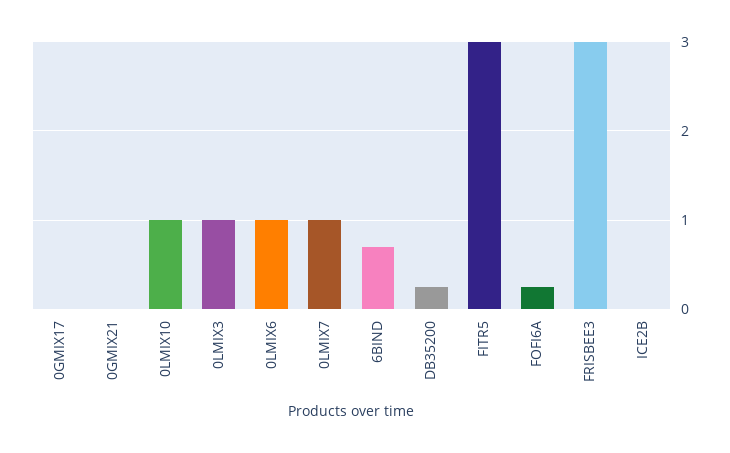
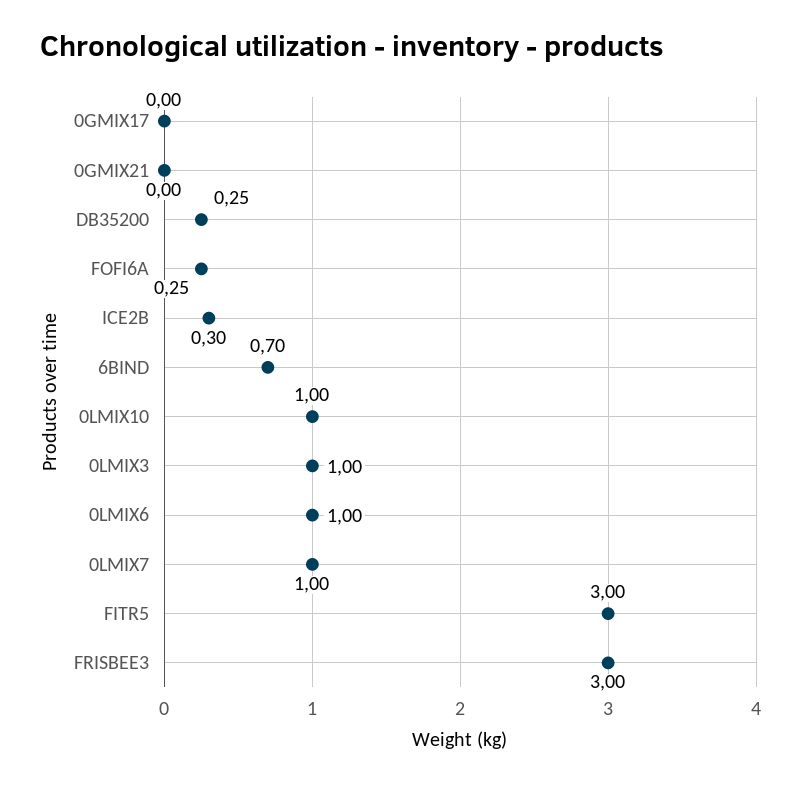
  {
    "0GMIX17": 0,
    "0GMIX21": 0,
    "0LMIX10": 1,
    "0LMIX3": 1,
    "0LMIX6": 1,
    "0LMIX7": 1,
    "6BIND": 0.7,
    "DB35200": 0.25,
    "FITR5": 3,
    "FOFI6A": 0.25,
    "FRISBEE3": 3,
-   "ICE2B": 0
+   "ICE2B": 0.3
  }

